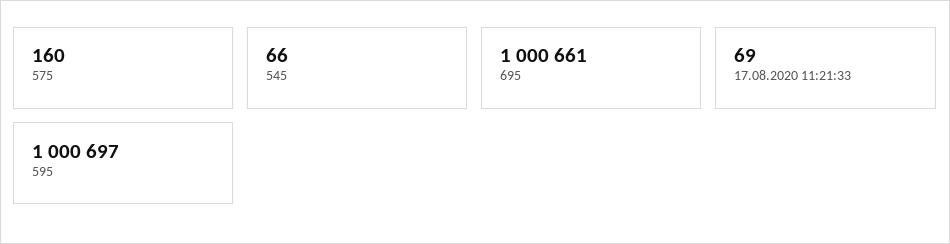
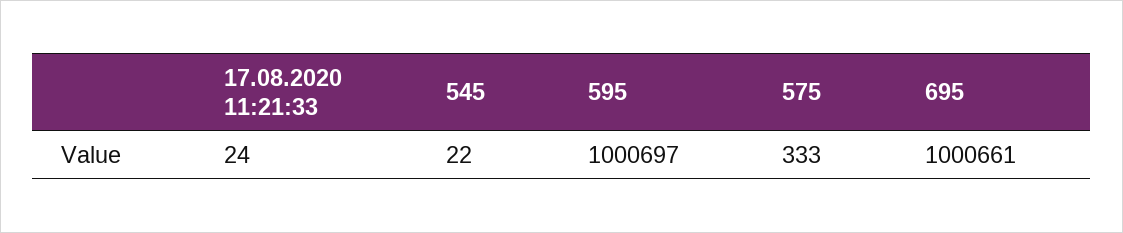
  {
-   "575": 160,
+   "575": 333,
-   "545": 66,
+   "545": 22,
    "695": 1000661,
-   "17.08.2020 11:21:33": 69,
+   "17.08.2020 11:21:33": 24,
    "595": 1000697
  }

